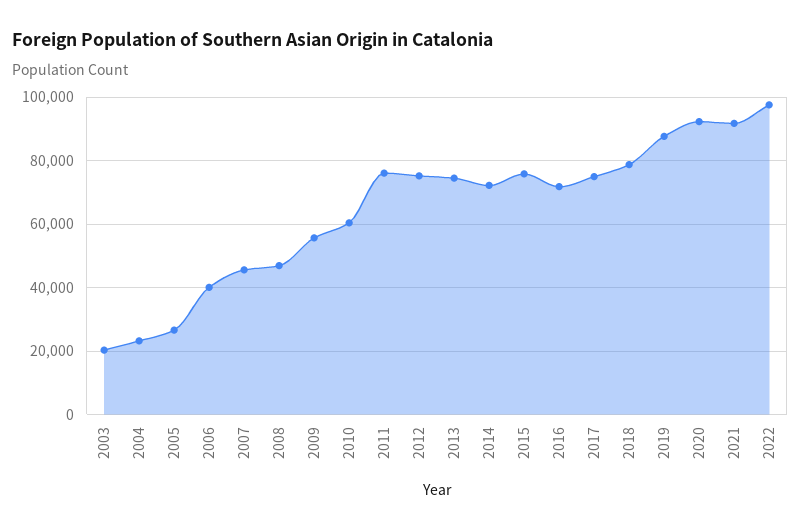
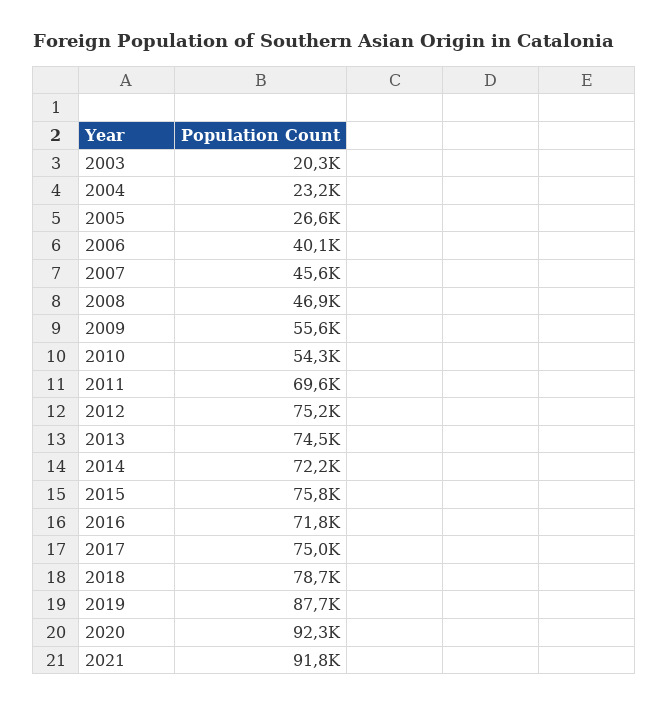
  {
    "2003": 20300,
    "2004": 23200,
    "2005": 26600,
    "2006": 40100,
    "2007": 45600,
    "2008": 46900,
    "2009": 55600,
-   "2010": 60000,
+   "2010": 54300,
-   "2011": 76000,
+   "2011": 69600,
    "2012": 75200,
    "2013": 74500,
    "2014": 72200,
    "2015": 75800,
    "2016": 71800,
    "2017": 75000,
    "2018": 78700,
    "2019": 87700,
    "2020": 92300,
-   "2021": 91800,
+   "2021": 91800
-   "2022": 98000
  }

